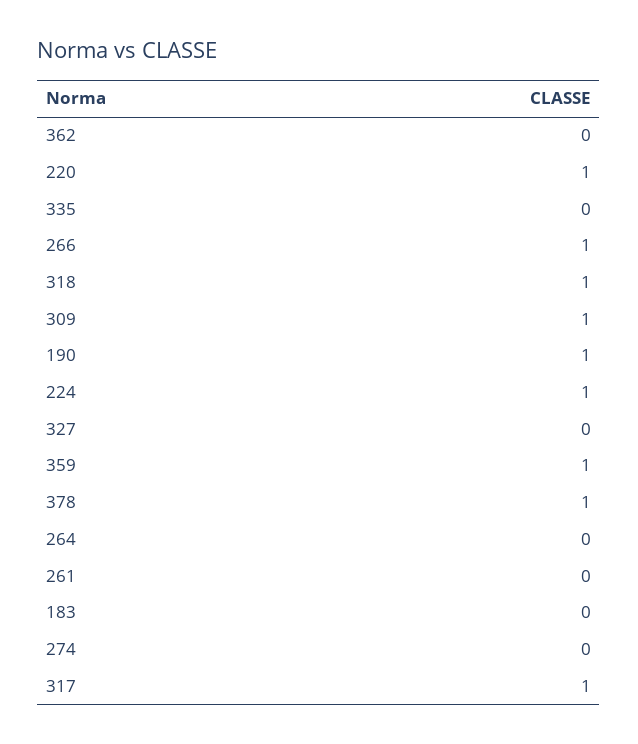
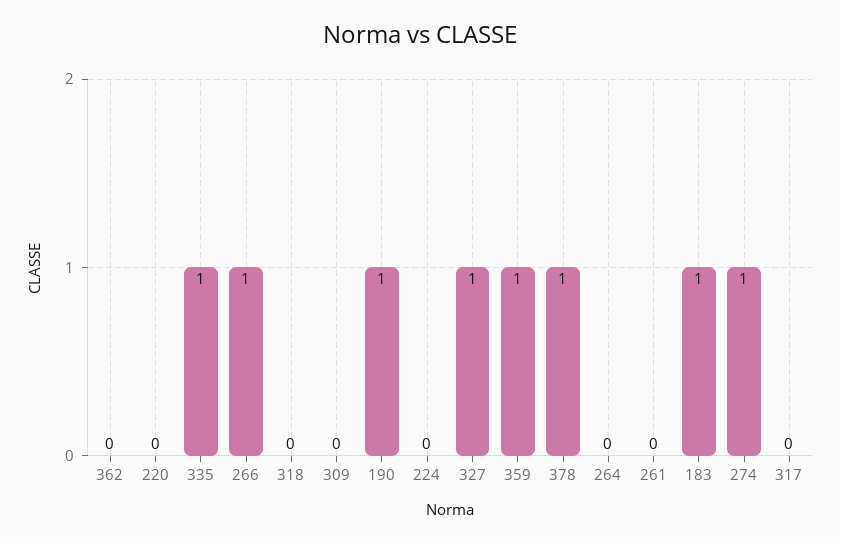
  {
    "362": 0,
-   "220": 1,
+   "220": 0,
-   "335": 0,
+   "335": 1,
    "266": 1,
-   "318": 1,
+   "318": 0,
-   "309": 1,
+   "309": 0,
    "190": 1,
-   "224": 1,
+   "224": 0,
-   "327": 0,
+   "327": 1,
    "359": 1,
    "378": 1,
    "264": 0,
    "261": 0,
-   "183": 0,
+   "183": 1,
-   "274": 0,
+   "274": 1,
-   "317": 1
+   "317": 0
  }

